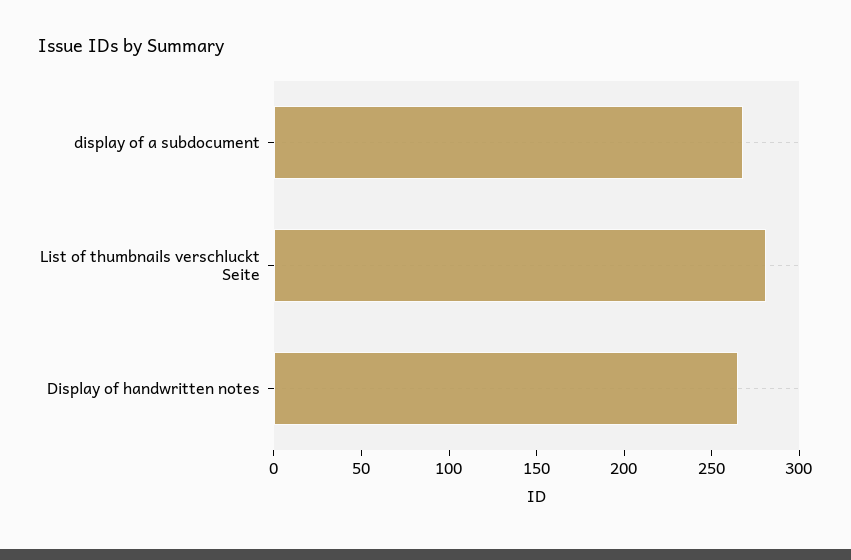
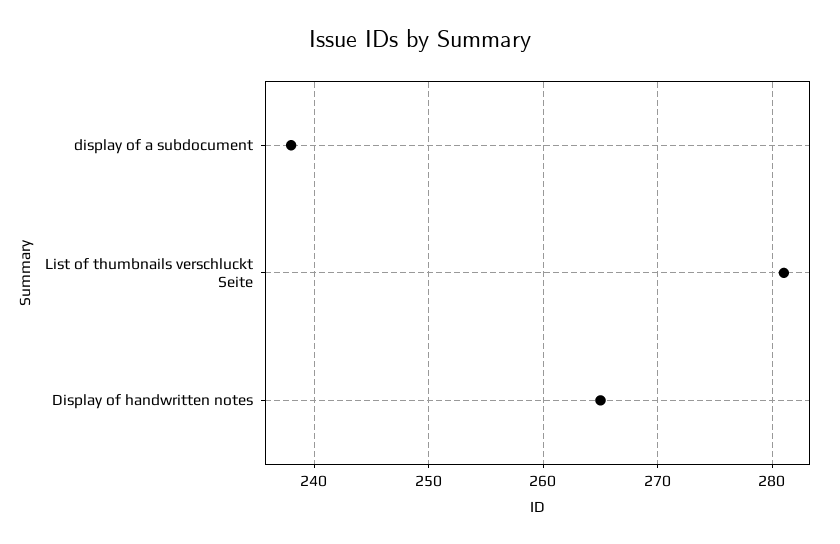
  {
-   "display of a subdocument": 270,
+   "display of a subdocument": 238,
    "List of thumbnails verschluckt Seite": 281,
    "Display of handwritten notes": 265
  }

